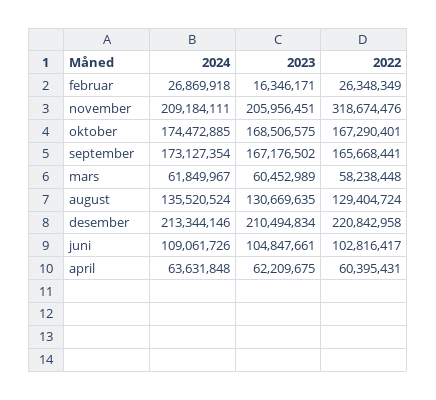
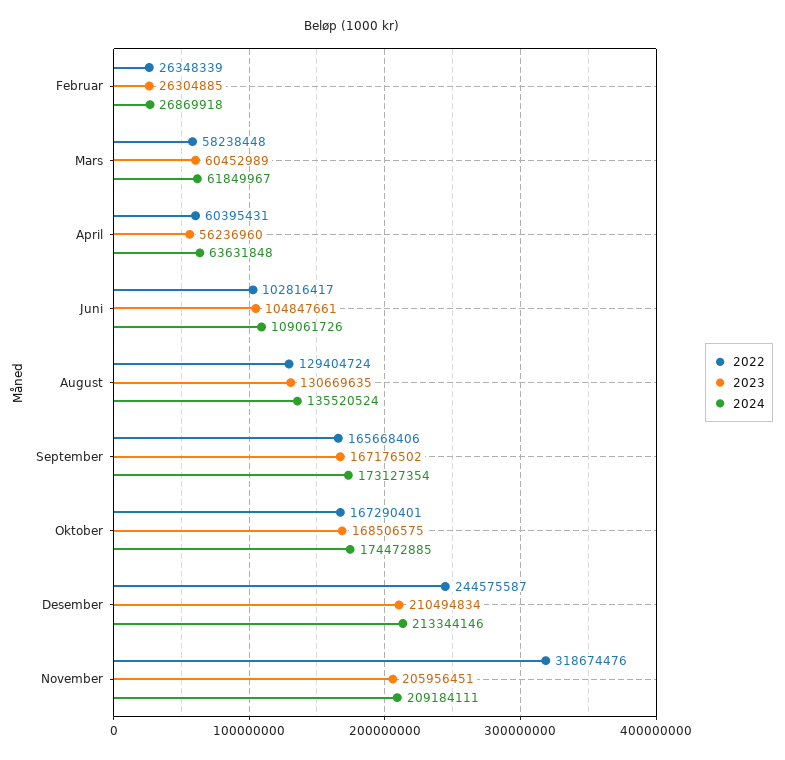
  {
    "2024": {
      "februar": 26869918,
      "november": 209184111,
      "oktober": 174472885,
      "september": 173127354,
      "mars": 61849967,
      "august": 135520524,
      "desember": 213344146,
      "juni": 109061726,
      "april": 63631848
    },
    "2023": {
-     "februar": 16346171,
+     "februar": 26304885,
      "november": 205956451,
      "oktober": 168506575,
      "september": 167176502,
      "mars": 60452989,
      "august": 130669635,
      "desember": 210494834,
      "juni": 104847661,
-     "april": 62209675
+     "april": 56236960
    },
    "2022": {
-     "februar": 26348349,
+     "februar": 26348339,
      "november": 318674476,
      "oktober": 167290401,
-     "september": 165668441,
+     "september": 165668406,
      "mars": 58238448,
      "august": 129404724,
-     "desember": 220842958,
+     "desember": 244575587,
      "juni": 102816417,
      "april": 60395431
    }
  }

